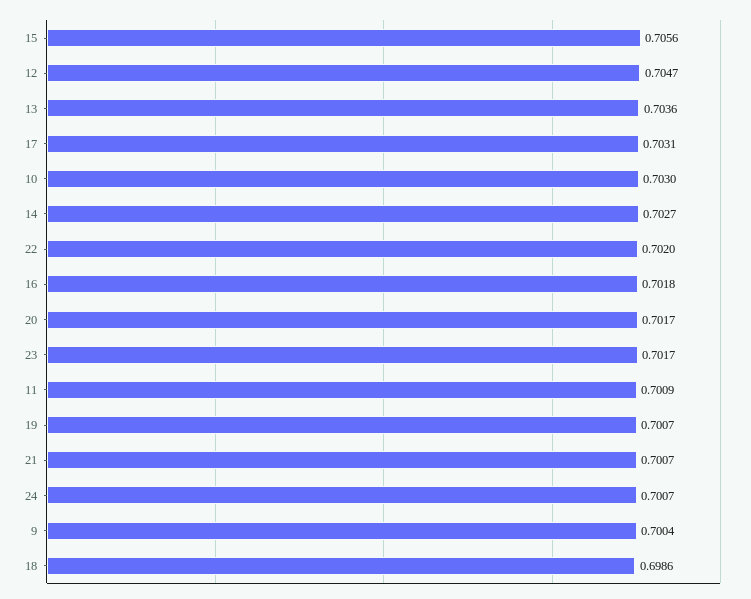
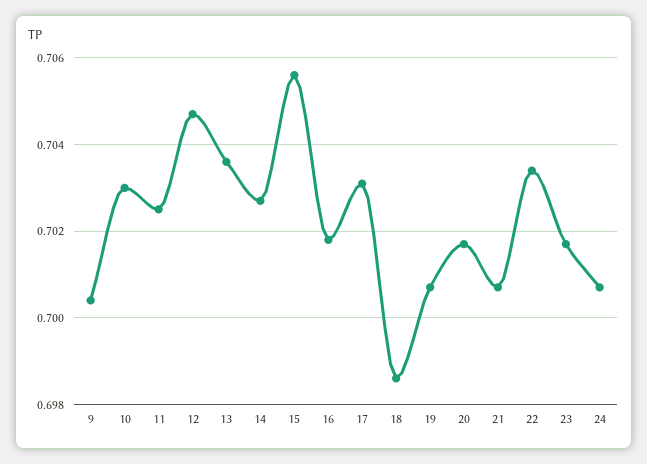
  {
    "15": 0.7056,
    "12": 0.7047,
    "13": 0.7036,
    "17": 0.7031,
    "10": 0.703,
    "14": 0.7027,
-   "22": 0.702,
+   "22": 0.7035,
    "16": 0.7018,
    "20": 0.7017,
    "23": 0.7017,
-   "11": 0.7009,
+   "11": 0.7025,
    "19": 0.7007,
    "21": 0.7007,
    "24": 0.7007,
    "9": 0.7004,
    "18": 0.6986
  }

